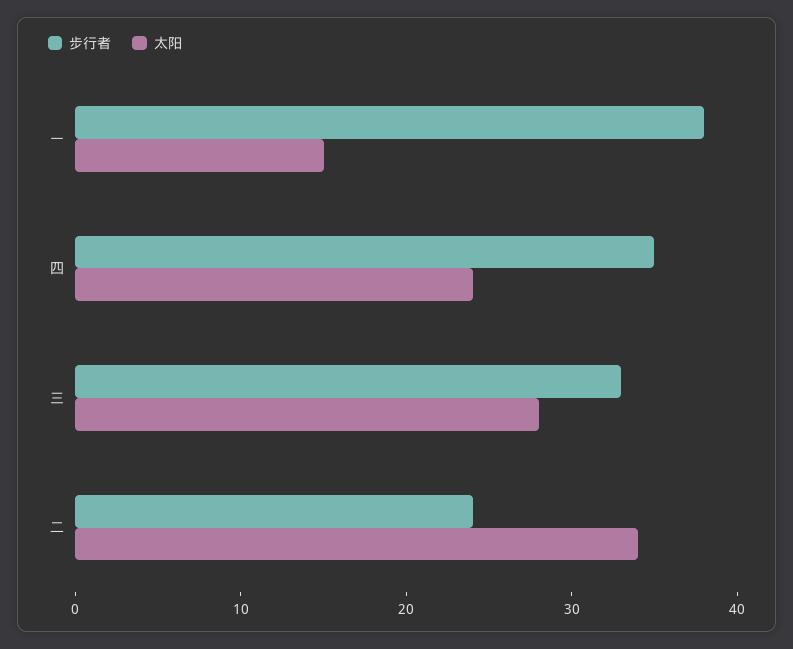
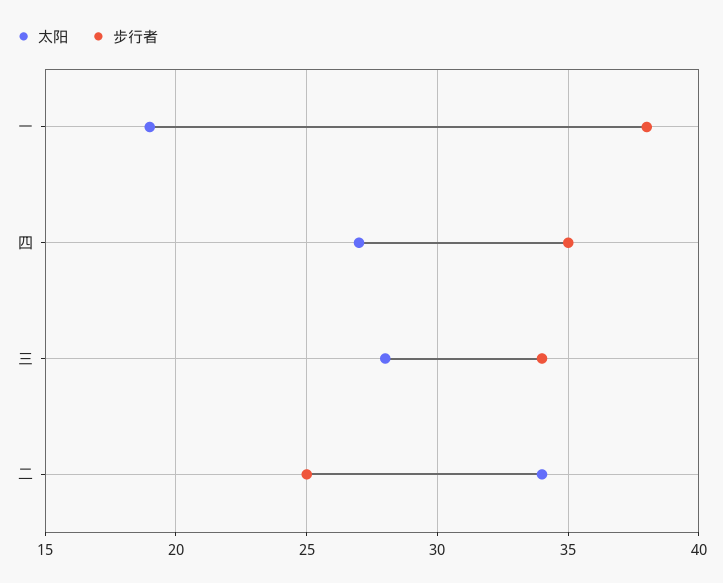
  {
    "步行者": {
      "一": 38,
      "四": 35,
-     "三": 33,
+     "三": 34,
-     "二": 24
+     "二": 25
    },
    "太阳": {
-     "一": 15,
+     "一": 19,
-     "四": 24,
+     "四": 27,
      "三": 28,
      "二": 34
    }
  }

